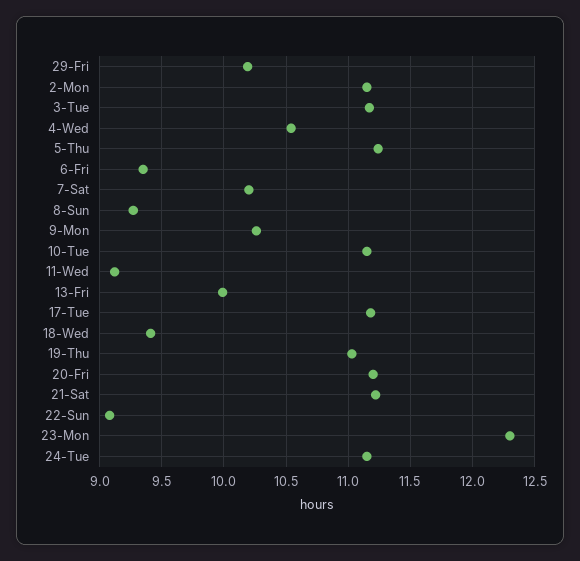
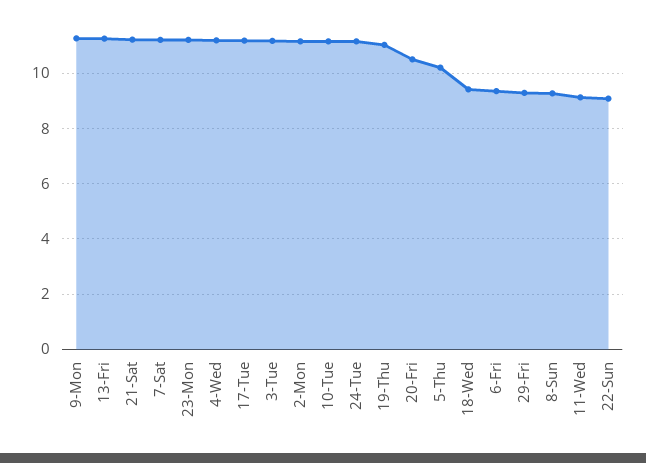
  {
-   "29-Fri": 10.2,
+   "29-Fri": 9.25,
    "2-Mon": 11.15,
    "3-Tue": 11.15,
-   "4-Wed": 10.55,
+   "4-Wed": 11.25,
-   "5-Thu": 11.25,
+   "5-Thu": 10.25,
    "6-Fri": 9.35,
-   "7-Sat": 10.2,
+   "7-Sat": 11.25,
    "8-Sun": 9.25,
-   "9-Mon": 10.25,
+   "9-Mon": 11.25,
    "10-Tue": 11.15,
    "11-Wed": 9.1,
-   "13-Fri": 10,
+   "13-Fri": 11.25,
    "17-Tue": 11.2,
    "18-Wed": 9.4,
    "19-Thu": 11.05,
-   "20-Fri": 11.2,
+   "20-Fri": 10.5,
    "21-Sat": 11.2,
    "22-Sun": 9.1,
-   "23-Mon": 12.3,
+   "23-Mon": 11.25,
    "24-Tue": 11.15
  }

